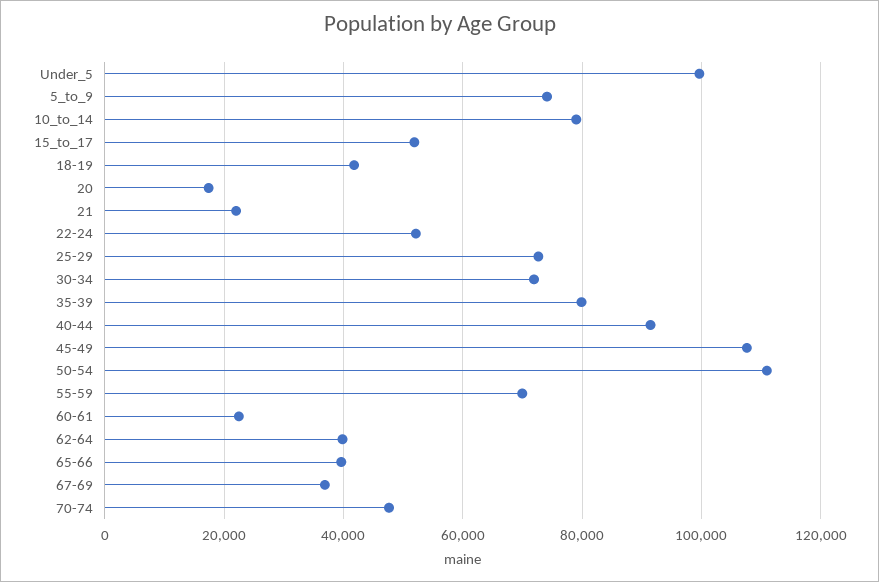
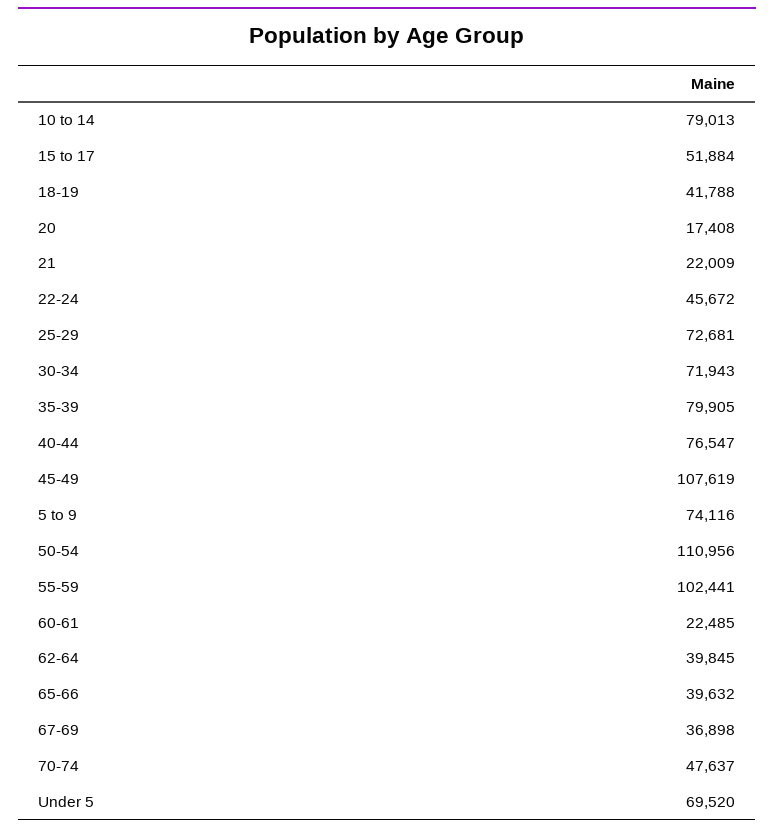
  {
-   "Under_5": 100000,
+   "Under_5": 69520,
    "5_to_9": 74116,
    "10_to_14": 79013,
    "15_to_17": 51884,
    "18-19": 41788,
    "20": 17408,
    "21": 22009,
-   "22-24": 52000,
+   "22-24": 45672,
    "25-29": 72681,
    "30-34": 71943,
    "35-39": 79905,
-   "40-44": 92000,
+   "40-44": 76547,
    "45-49": 107619,
    "50-54": 110956,
-   "55-59": 70000,
+   "55-59": 102441,
    "60-61": 22485,
    "62-64": 39845,
    "65-66": 39632,
    "67-69": 36898,
    "70-74": 47637
  }

